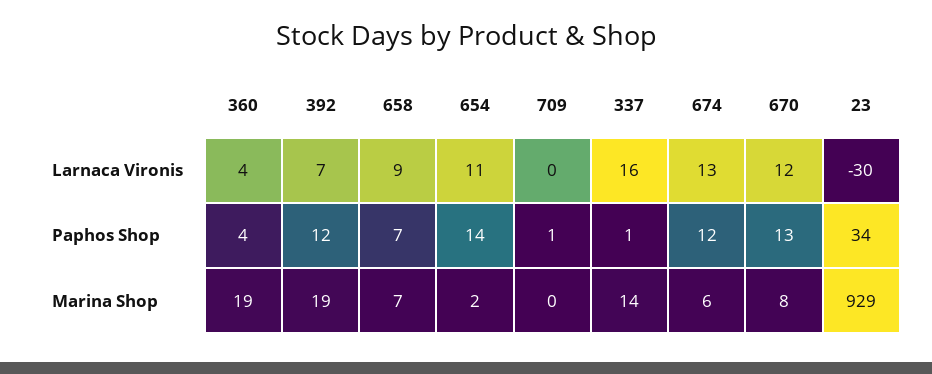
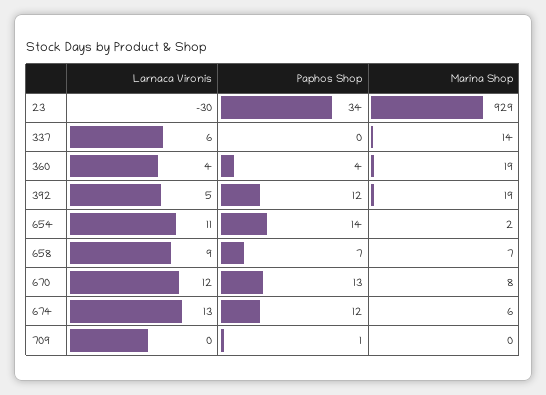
  {
    "360": {
      "Larnaca Vironis": 4,
      "Paphos Shop": 4,
      "Marina Shop": 19
    },
    "392": {
-     "Larnaca Vironis": 7,
+     "Larnaca Vironis": 5,
      "Paphos Shop": 12,
      "Marina Shop": 19
    },
    "658": {
      "Larnaca Vironis": 9,
      "Paphos Shop": 7,
      "Marina Shop": 7
    },
    "654": {
      "Larnaca Vironis": 11,
      "Paphos Shop": 14,
      "Marina Shop": 2
    },
    "709": {
      "Larnaca Vironis": 0,
      "Paphos Shop": 1,
      "Marina Shop": 0
    },
    "337": {
-     "Larnaca Vironis": 16,
+     "Larnaca Vironis": 6,
-     "Paphos Shop": 1,
+     "Paphos Shop": 0,
      "Marina Shop": 14
    },
    "674": {
      "Larnaca Vironis": 13,
      "Paphos Shop": 12,
      "Marina Shop": 6
    },
    "670": {
      "Larnaca Vironis": 12,
      "Paphos Shop": 13,
      "Marina Shop": 8
    },
    "23": {
      "Larnaca Vironis": -30,
      "Paphos Shop": 34,
      "Marina Shop": 929
    }
  }

